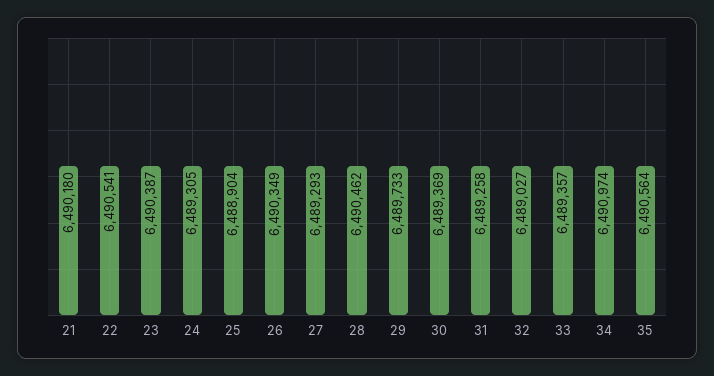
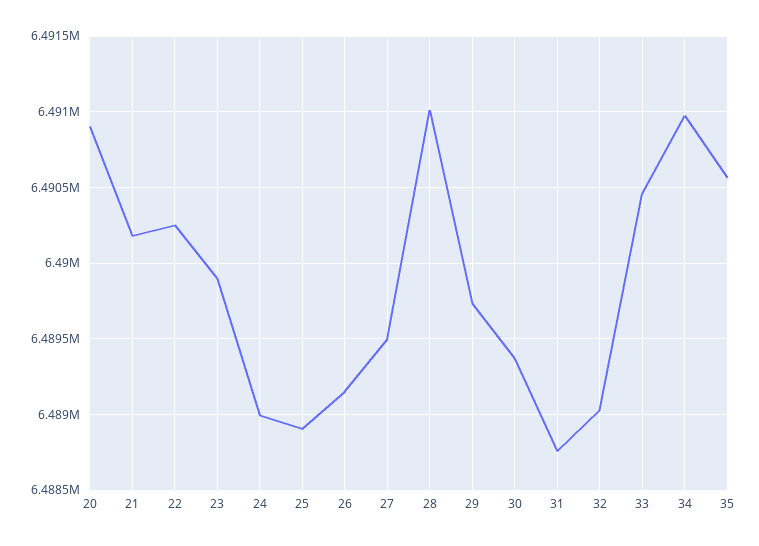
  {
    "21": 6490180,
-   "22": 6490541,
+   "22": 6490250,
-   "23": 6490387,
+   "23": 6489900,
-   "24": 6489305,
+   "24": 6489000,
    "25": 6488904,
-   "26": 6490349,
+   "26": 6489150,
-   "27": 6489293,
+   "27": 6489500,
-   "28": 6490462,
+   "28": 6491000,
    "29": 6489733,
    "30": 6489369,
-   "31": 6489258,
+   "31": 6488750,
    "32": 6489027,
-   "33": 6489357,
+   "33": 6490450,
    "34": 6490974,
-   "35": 6490564
+   "35": 6490564,
+   "20": 6490900
  }

